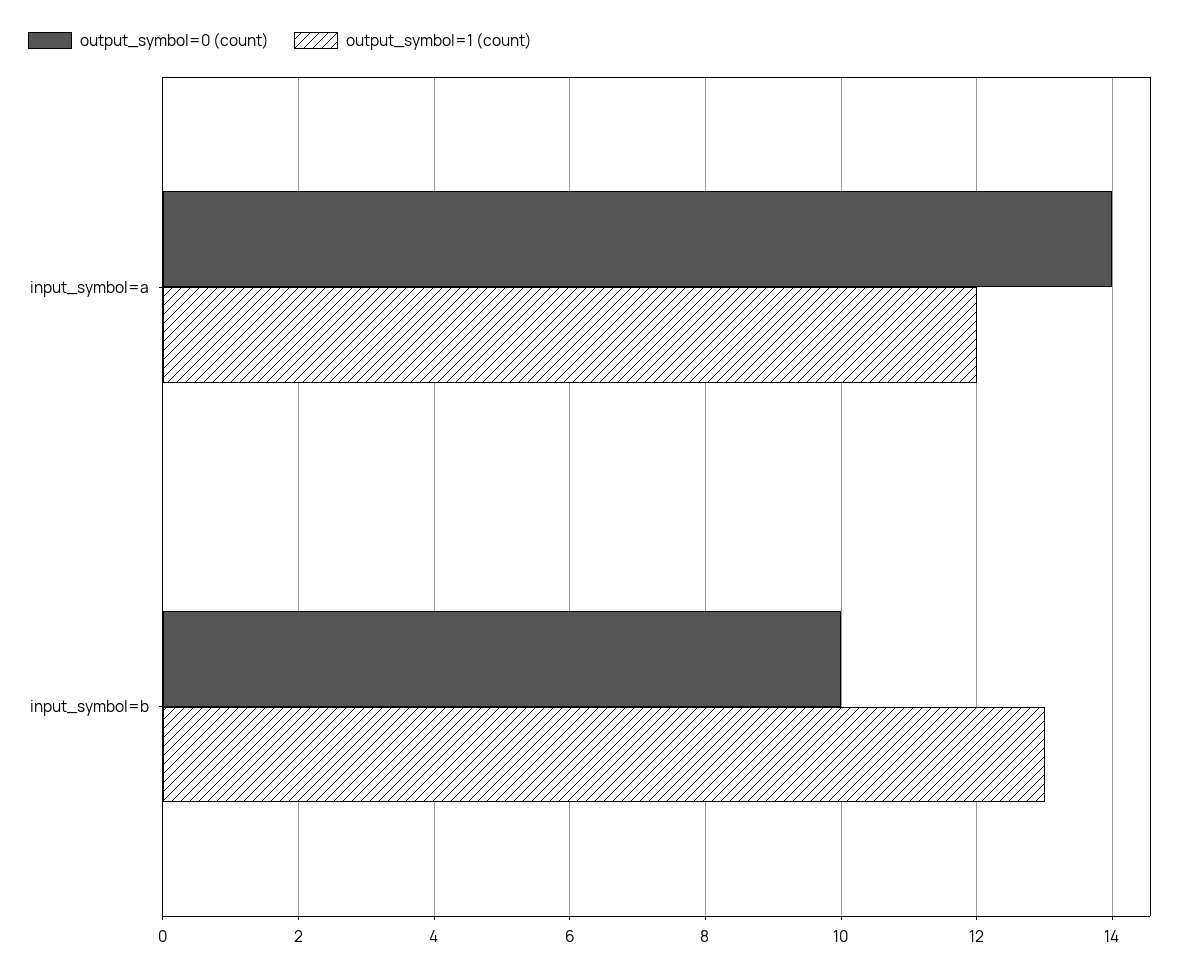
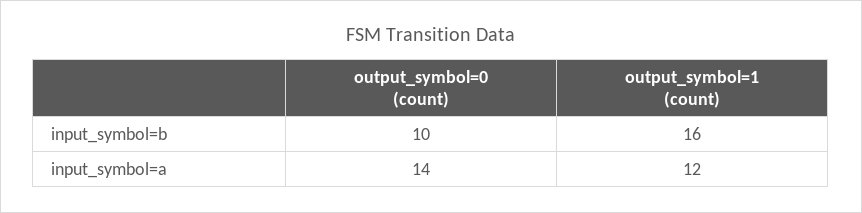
  {
    "output_symbol=0 (count)": {
      "input_symbol=a": 14,
      "input_symbol=b": 10
    },
    "output_symbol=1 (count)": {
      "input_symbol=a": 12,
-     "input_symbol=b": 13
+     "input_symbol=b": 16
    }
  }

